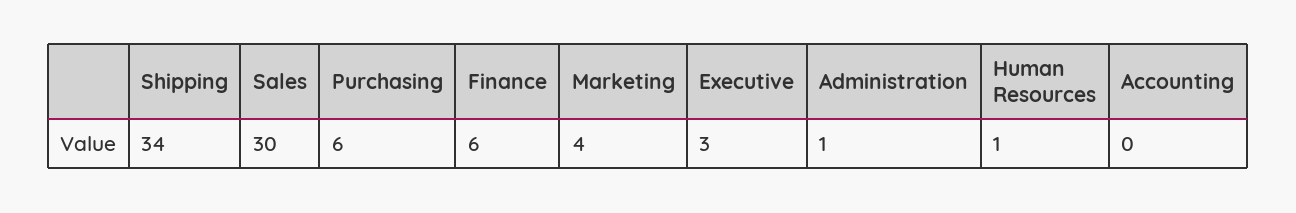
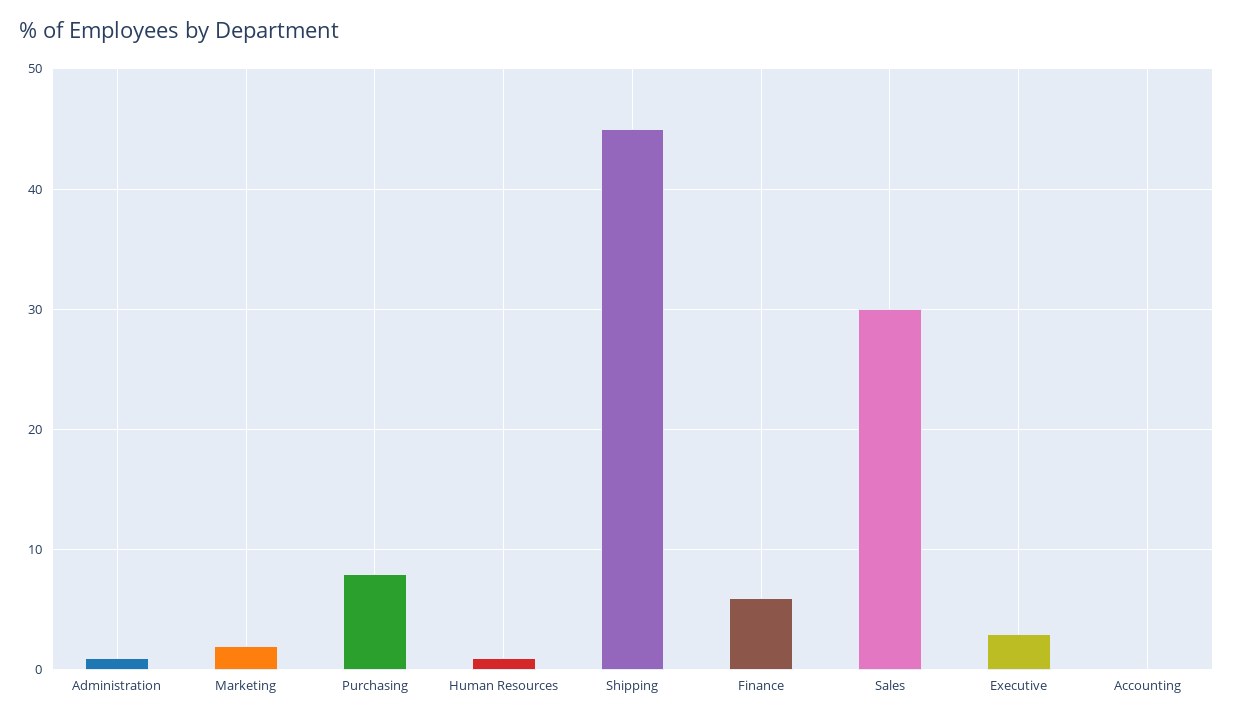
  {
-   "Shipping": 34,
+   "Shipping": 45,
    "Sales": 30,
-   "Purchasing": 6,
+   "Purchasing": 8,
    "Finance": 6,
-   "Marketing": 4,
+   "Marketing": 2,
    "Executive": 3,
    "Administration": 1,
    "Human Resources": 1,
    "Accounting": 0
  }

